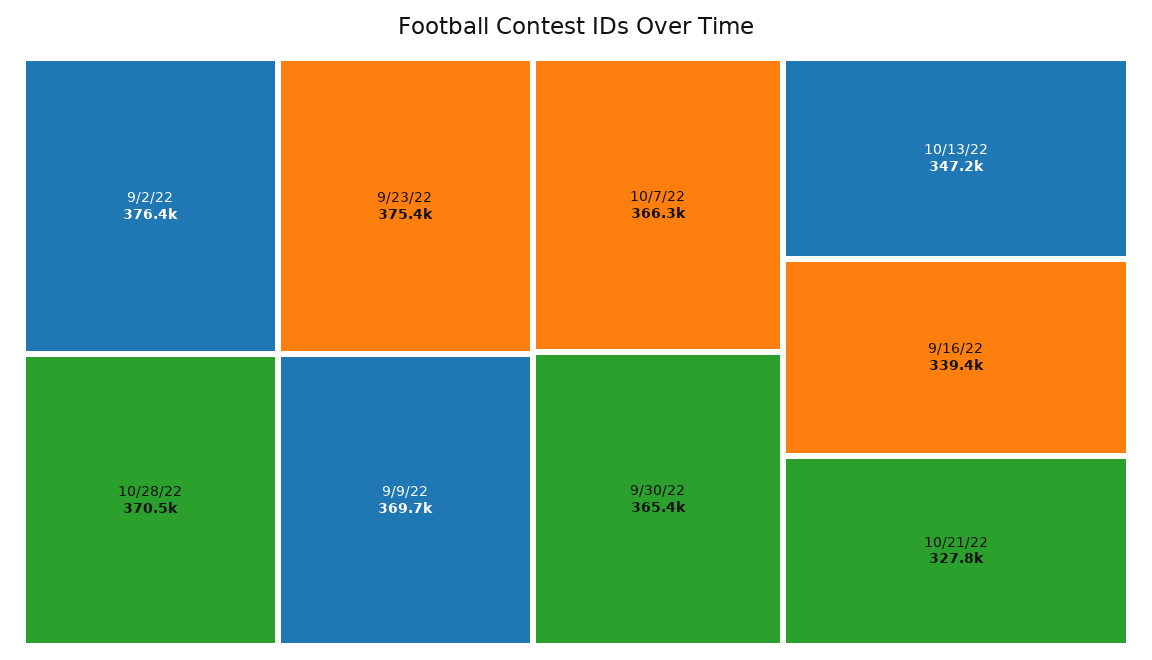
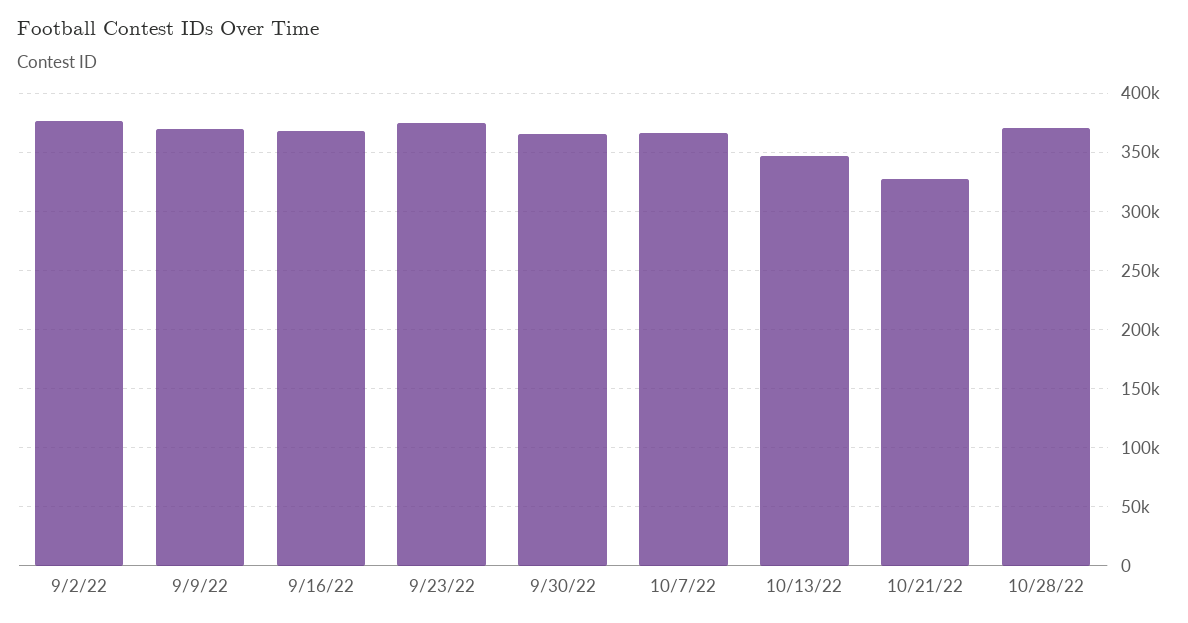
  {
    "9/2/22": 376400,
    "9/23/22": 375400,
    "10/28/22": 370500,
    "9/9/22": 369700,
    "10/7/22": 366300,
    "9/30/22": 365400,
    "10/13/22": 347200,
-   "9/16/22": 339400,
+   "9/16/22": 370000,
    "10/21/22": 327800
  }

